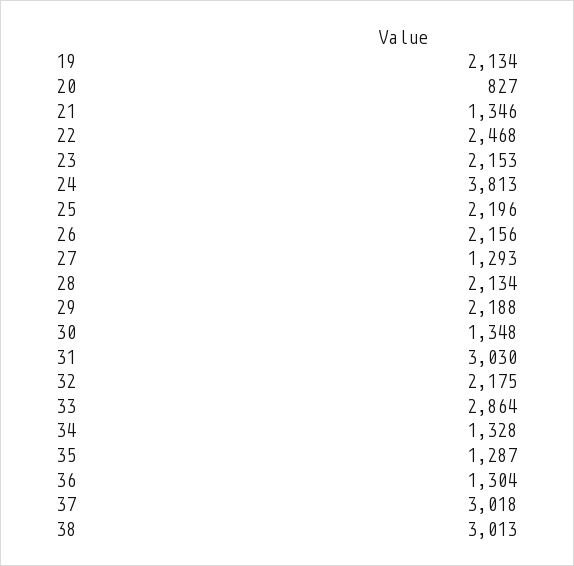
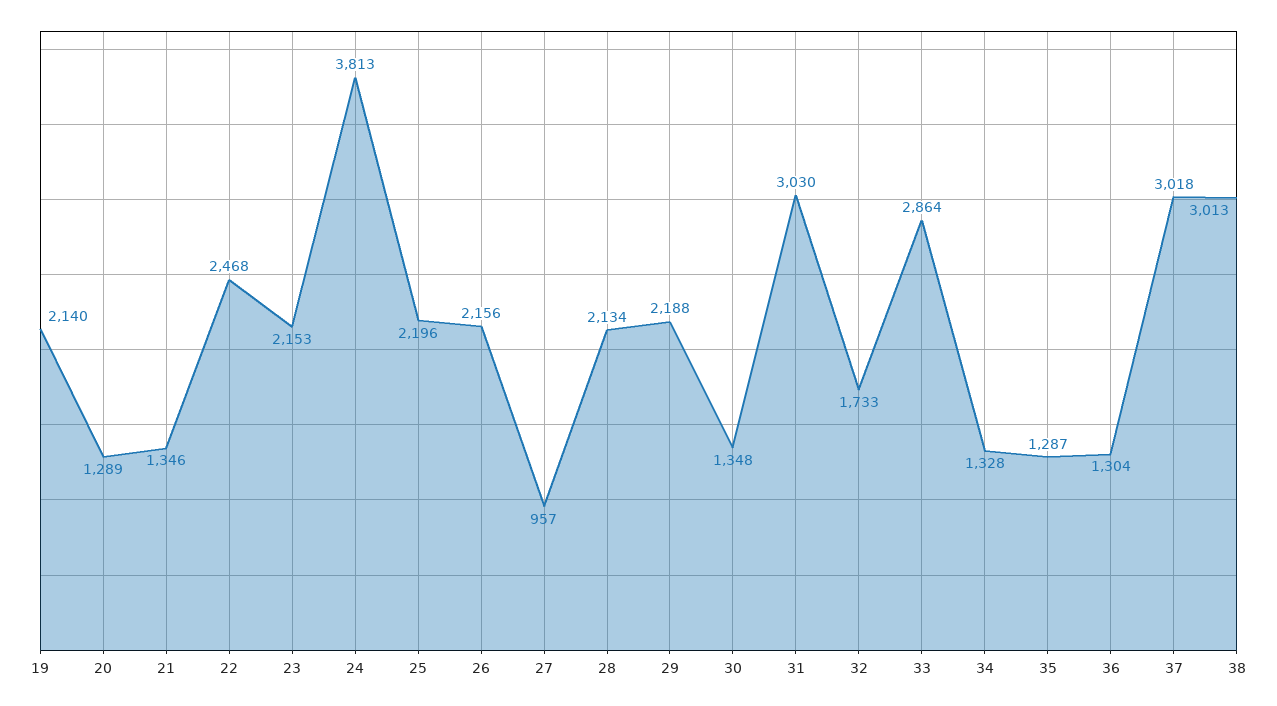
  {
-   "19": 2134,
+   "19": 2140,
-   "20": 827,
+   "20": 1289,
    "21": 1346,
    "22": 2468,
    "23": 2153,
    "24": 3813,
    "25": 2196,
    "26": 2156,
-   "27": 1293,
+   "27": 957,
    "28": 2134,
    "29": 2188,
    "30": 1348,
    "31": 3030,
-   "32": 2175,
+   "32": 1733,
    "33": 2864,
    "34": 1328,
    "35": 1287,
    "36": 1304,
    "37": 3018,
    "38": 3013
  }

